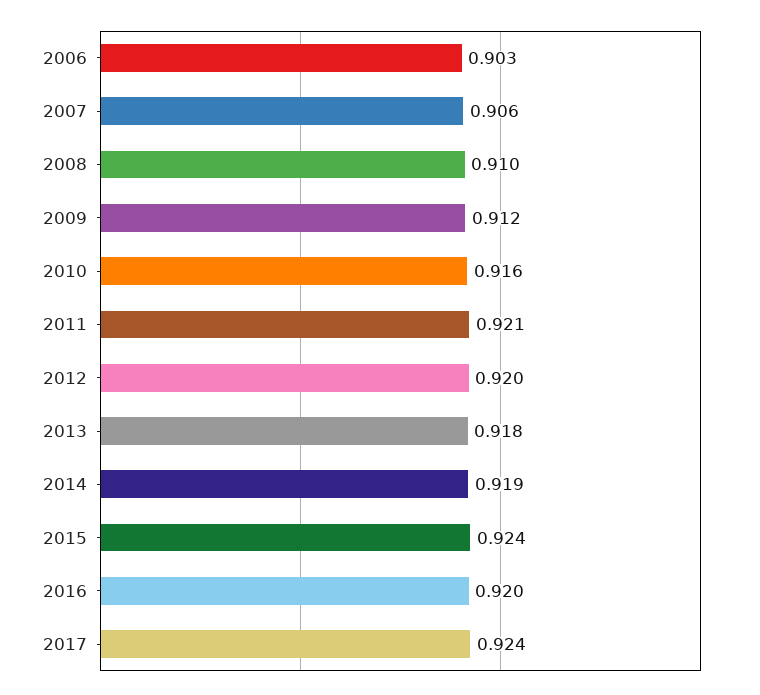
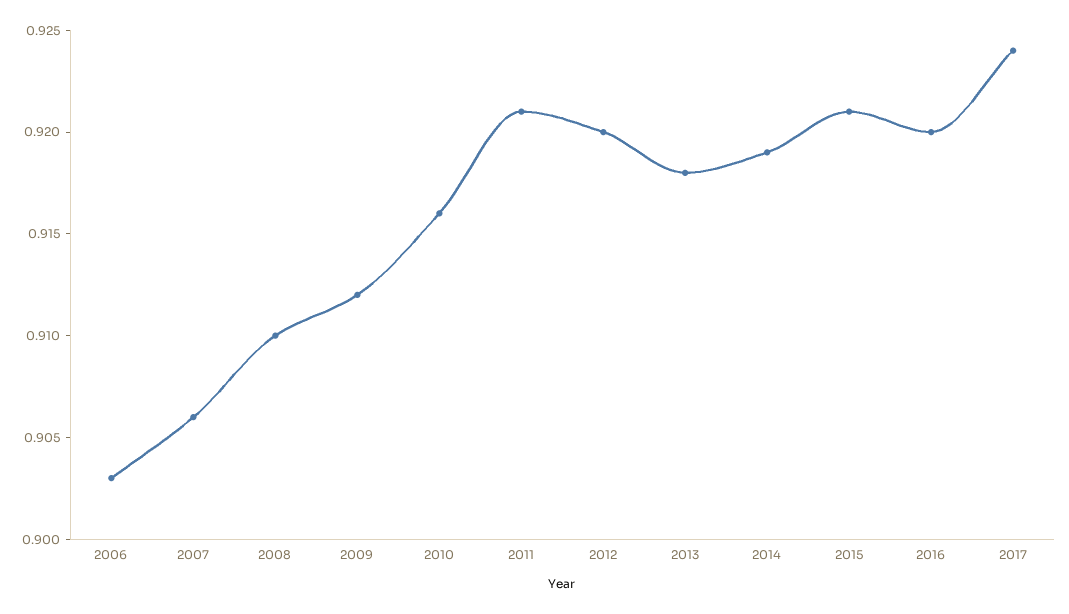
  {
    "2006": 0.903,
    "2007": 0.906,
    "2008": 0.91,
    "2009": 0.912,
    "2010": 0.916,
    "2011": 0.921,
    "2012": 0.92,
    "2013": 0.918,
    "2014": 0.919,
-   "2015": 0.924,
+   "2015": 0.921,
    "2016": 0.92,
    "2017": 0.924
  }

